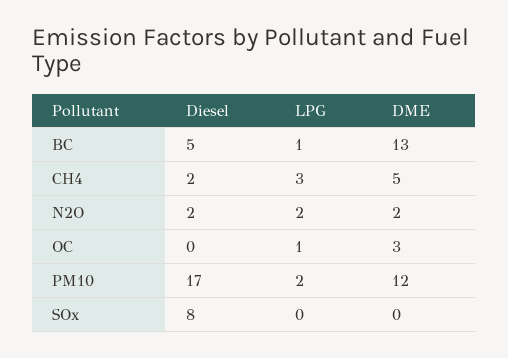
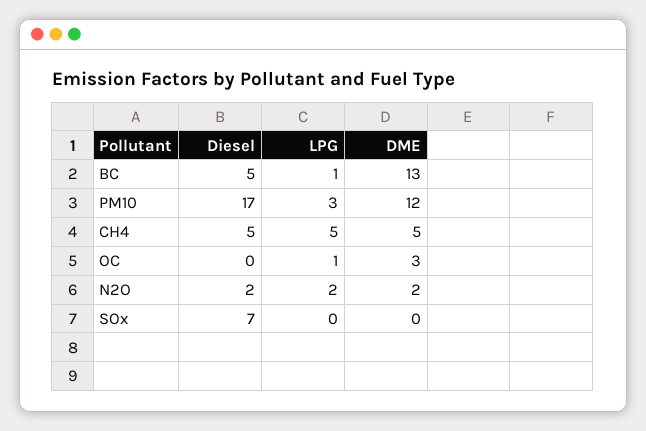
  {
    "Diesel": {
      "BC": 5,
-     "CH4": 2,
+     "CH4": 5,
      "N2O": 2,
      "OC": 0,
      "PM10": 17,
-     "SOx": 8
+     "SOx": 7
    },
    "LPG": {
      "BC": 1,
-     "CH4": 3,
+     "CH4": 5,
      "N2O": 2,
      "OC": 1,
-     "PM10": 2,
+     "PM10": 3,
      "SOx": 0
    },
    "DME": {
      "BC": 13,
      "CH4": 5,
      "N2O": 2,
      "OC": 3,
      "PM10": 12,
      "SOx": 0
    }
  }

